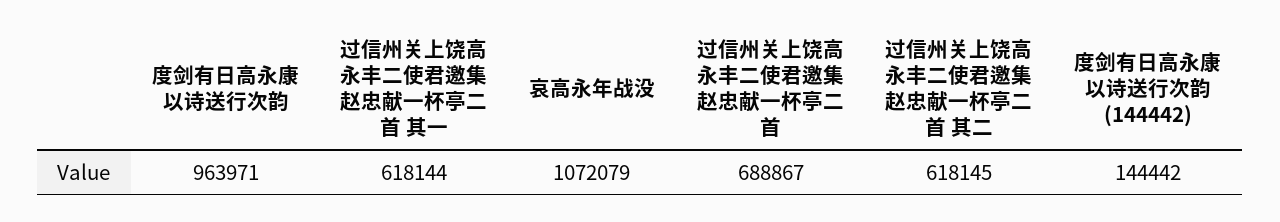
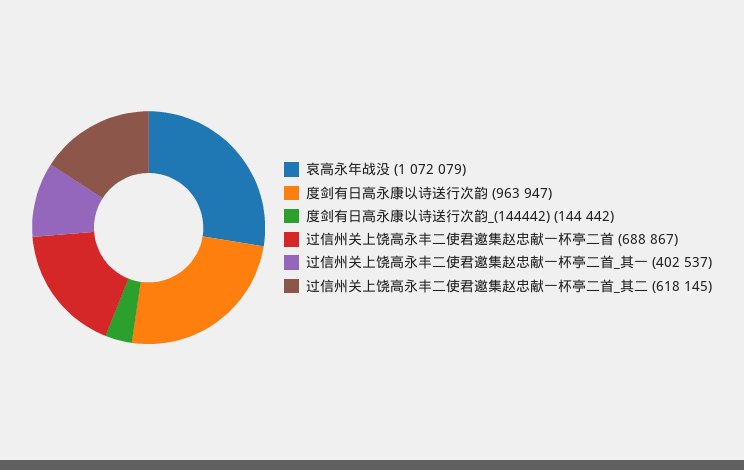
  {
-   "度剑有日高永康以诗送行次韵": 963971,
+   "度剑有日高永康以诗送行次韵": 963947,
-   "过信州关上饶高永丰二使君邀集赵忠献一杯亭二首 其一": 618144,
+   "过信州关上饶高永丰二使君邀集赵忠献一杯亭二首 其一": 402537,
    "哀高永年战没": 1072079,
    "过信州关上饶高永丰二使君邀集赵忠献一杯亭二首": 688867,
    "过信州关上饶高永丰二使君邀集赵忠献一杯亭二首 其二": 618145,
    "度剑有日高永康以诗送行次韵 (144442)": 144442
  }

